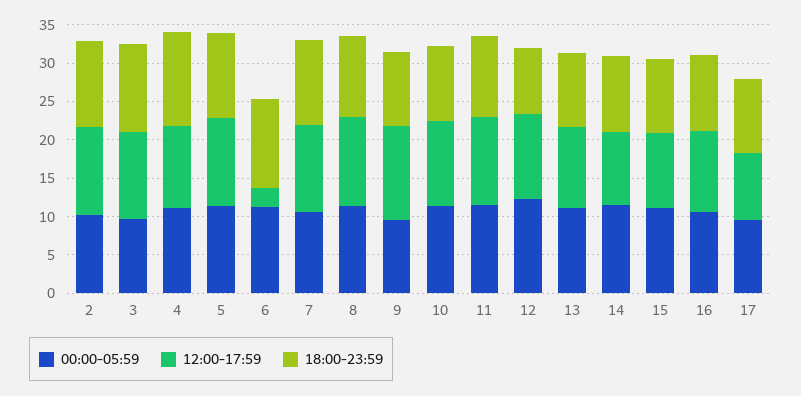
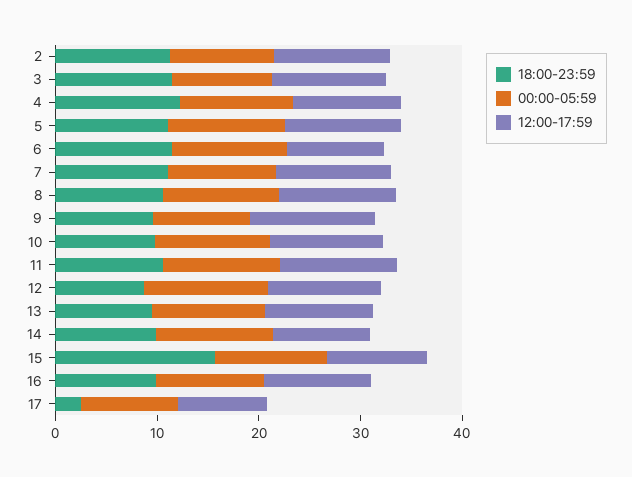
  {
    "00:00-05:59": {
      "2": 10,
      "3": 10,
      "4": 12,
      "5": 12,
      "6": 12,
      "7": 10,
      "8": 12,
      "9": 10,
      "10": 12,
      "11": 12,
      "12": 12,
      "13": 12,
      "14": 12,
      "15": 12,
      "16": 10,
      "17": 10
    },
    "12:00-17:59": {
      "2": 12,
      "3": 12,
      "4": 10,
      "5": 12,
-     "6": 2.5,
+     "6": 10,
      "7": 12,
      "8": 12,
      "9": 12,
      "10": 12,
      "11": 12,
      "12": 12,
      "13": 10,
      "14": 10,
      "15": 10,
      "16": 10,
      "17": 8
    },
    "18:00-23:59": {
      "2": 12,
      "3": 12,
      "4": 12,
      "5": 12,
      "6": 12,
      "7": 12,
      "8": 10,
      "9": 10,
      "10": 10,
      "11": 10,
      "12": 8,
      "13": 10,
      "14": 10,
-     "15": 10,
+     "15": 16,
      "16": 10,
-     "17": 10
+     "17": 2
    }
  }

